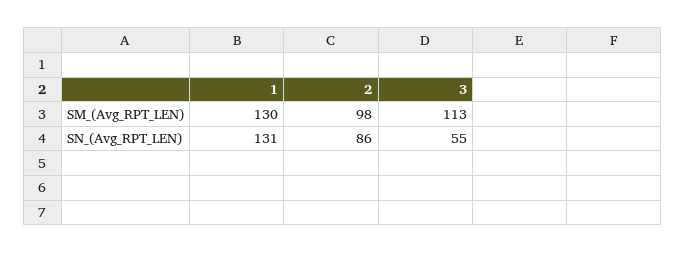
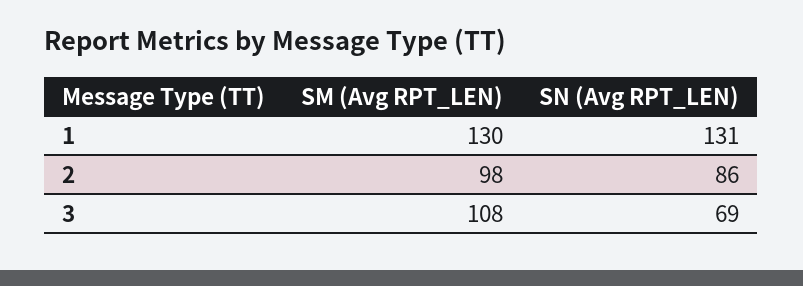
  {
    "1": {
      "SM_(Avg_RPT_LEN)": 130,
      "SN_(Avg_RPT_LEN)": 131
    },
    "2": {
      "SM_(Avg_RPT_LEN)": 98,
      "SN_(Avg_RPT_LEN)": 86
    },
    "3": {
-     "SM_(Avg_RPT_LEN)": 113,
+     "SM_(Avg_RPT_LEN)": 108,
-     "SN_(Avg_RPT_LEN)": 55
+     "SN_(Avg_RPT_LEN)": 69
    }
  }

